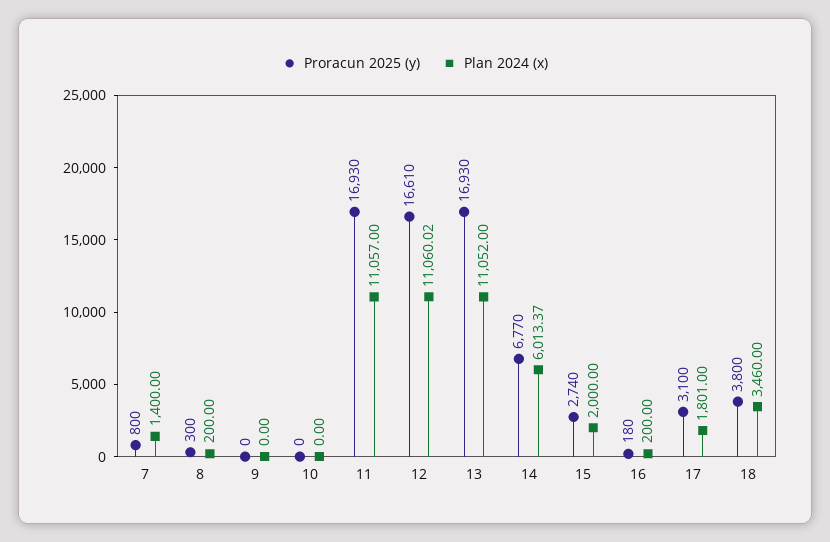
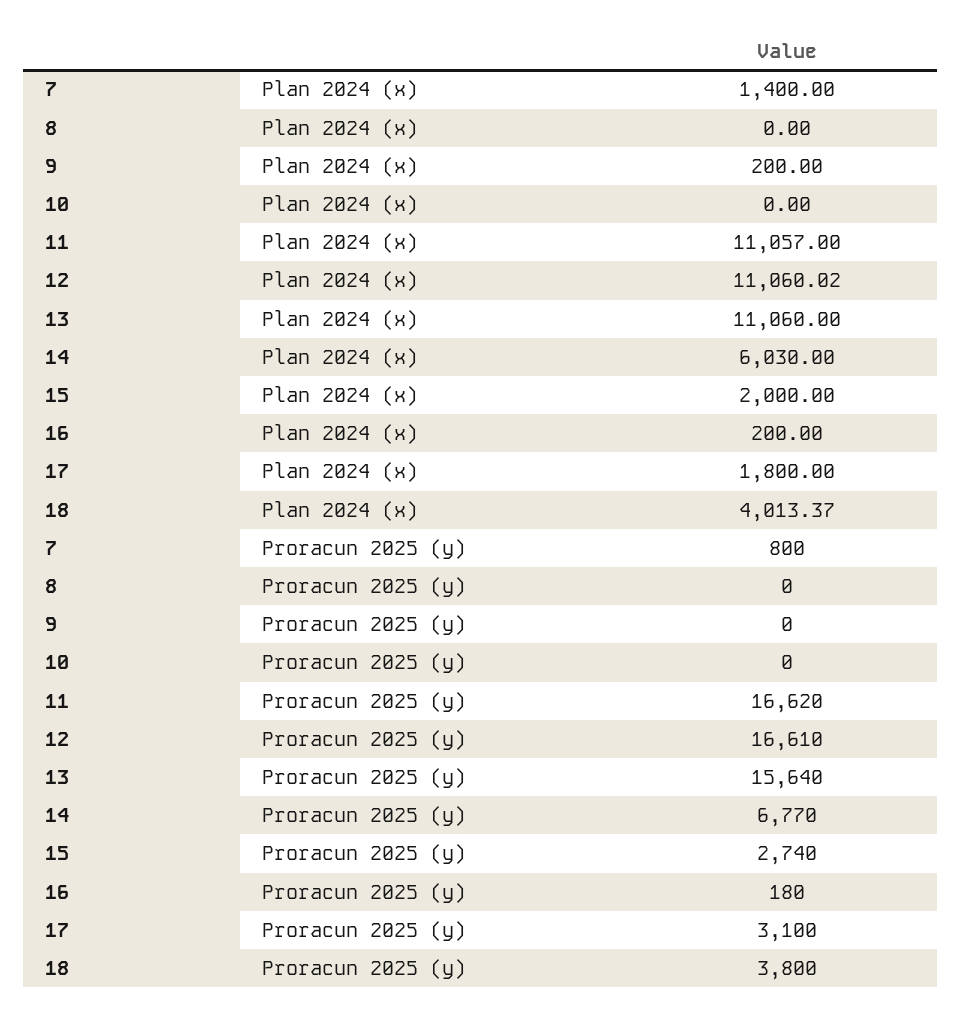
  {
    "Proracun 2025 (y)": {
      "7": 800,
-     "8": 300,
+     "8": 0,
      "9": 0,
      "10": 0,
-     "11": 16930,
+     "11": 16620,
      "12": 16610,
-     "13": 16930,
+     "13": 15640,
      "14": 6770,
      "15": 2740,
      "16": 180,
      "17": 3100,
      "18": 3800
    },
    "Plan 2024 (x)": {
      "7": 1400,
-     "8": 200,
+     "8": 0,
-     "9": 0,
+     "9": 200,
      "10": 0,
      "11": 11057,
      "12": 11060.02,
-     "13": 11052,
+     "13": 11060,
-     "14": 6013.37,
+     "14": 6030,
      "15": 2000,
      "16": 200,
-     "17": 1801,
+     "17": 1800,
-     "18": 3460
+     "18": 4013.37
    }
  }

